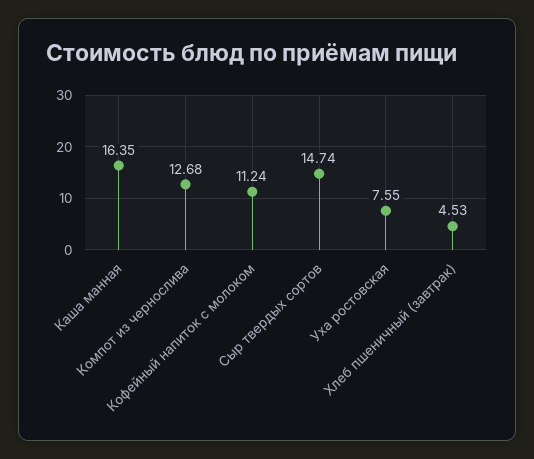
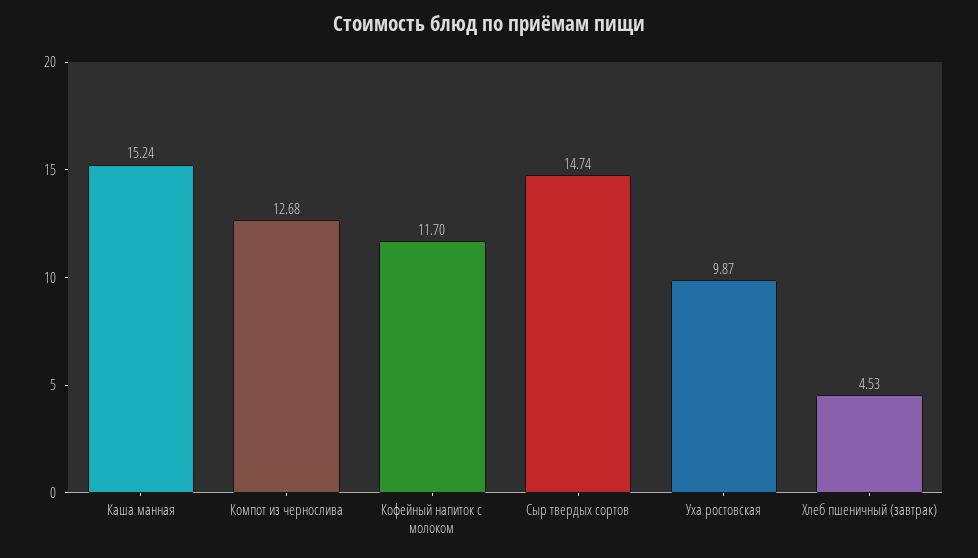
  {
-   "Каша манная": 16.35,
+   "Каша манная": 15.24,
    "Компот из чернослива": 12.68,
-   "Кофейный напиток с молоком": 11.24,
+   "Кофейный напиток с молоком": 11.7,
    "Сыр твердых сортов": 14.74,
-   "Уха ростовская": 7.55,
+   "Уха ростовская": 9.87,
    "Хлеб пшеничный (завтрак)": 4.53
  }

